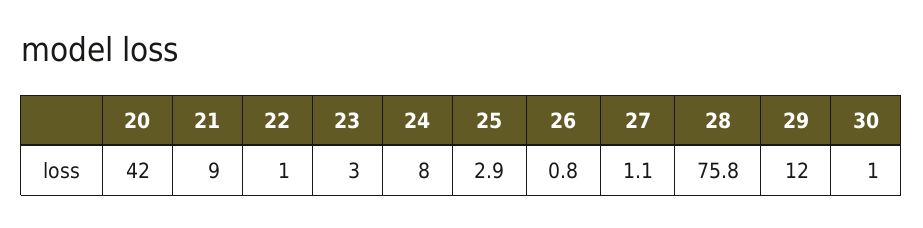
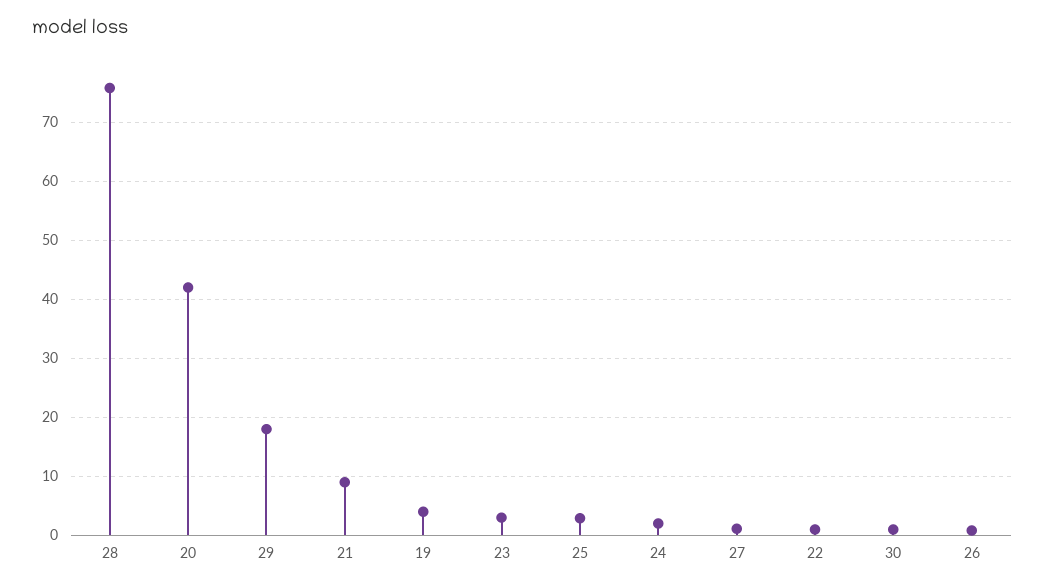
  {
    "20": 42,
    "21": 9,
    "22": 1,
    "23": 3,
-   "24": 8,
+   "24": 2,
    "25": 2.9,
    "26": 0.8,
    "27": 1.1,
    "28": 75.8,
-   "29": 12,
+   "29": 18,
-   "30": 1
+   "30": 1,
+   "19": 4
  }

